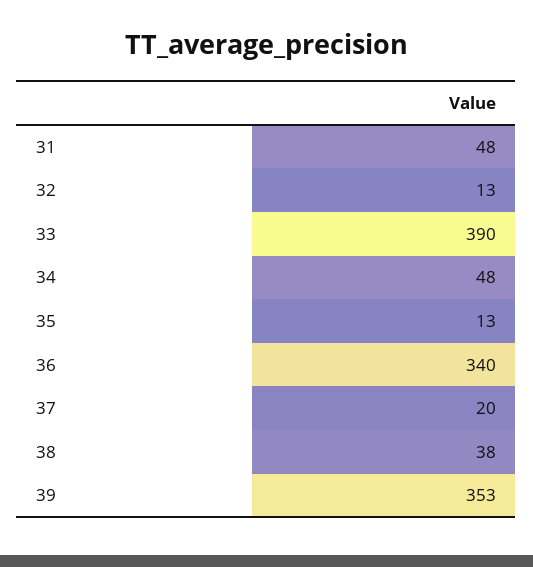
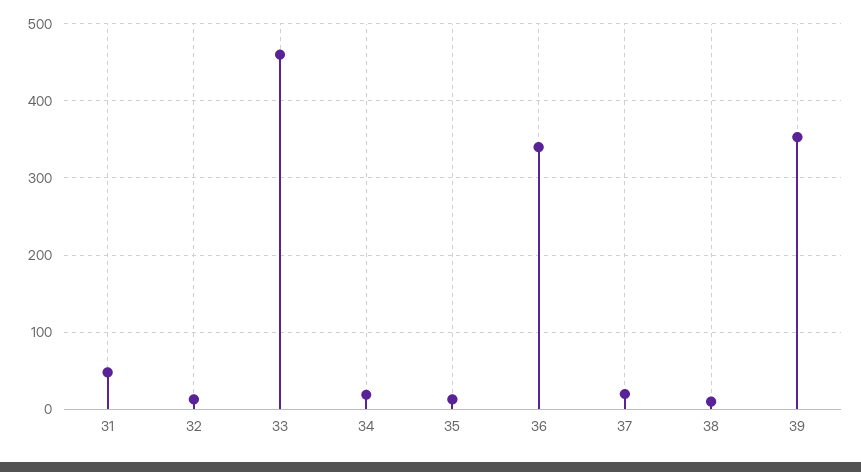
  {
    "31": 48,
    "32": 13,
-   "33": 390,
+   "33": 460,
-   "34": 48,
+   "34": 20,
    "35": 13,
    "36": 340,
    "37": 20,
-   "38": 38,
+   "38": 10,
    "39": 353
  }

